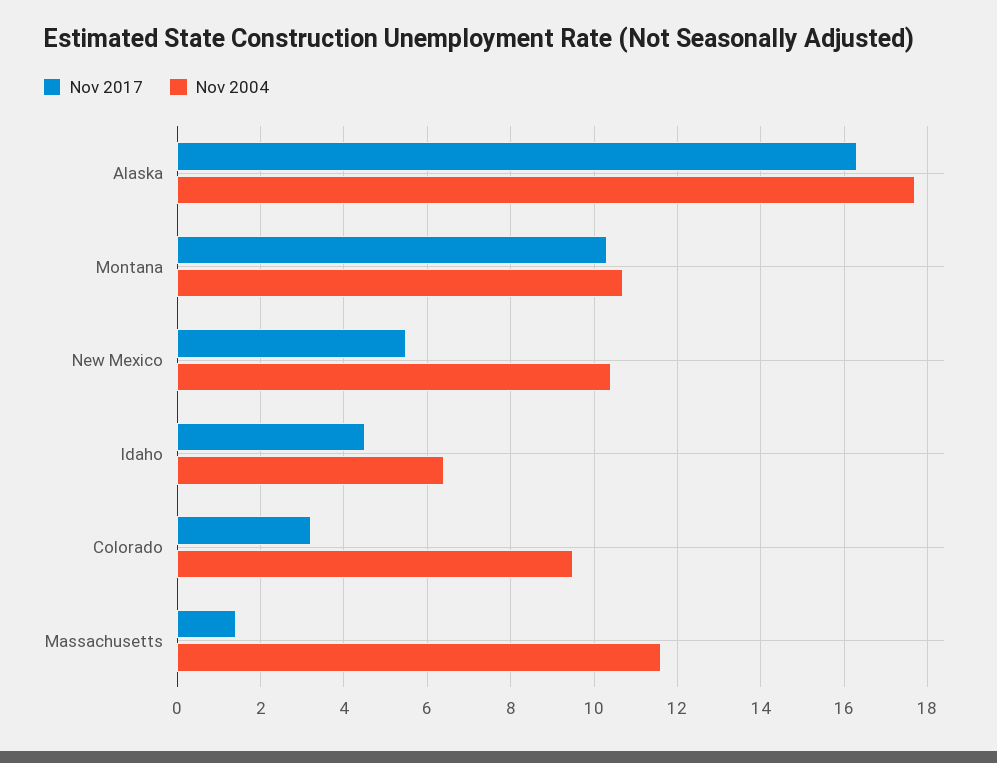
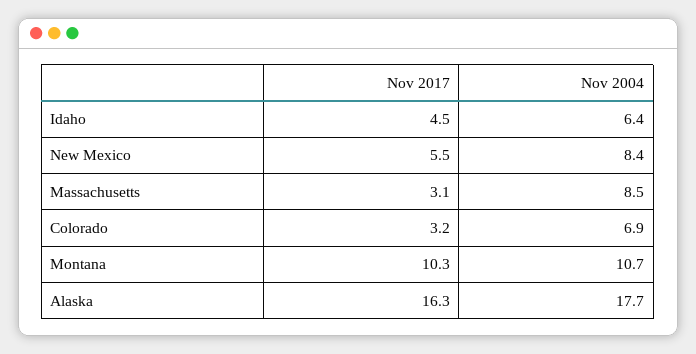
  {
    "Nov 2017": {
      "Alaska": 16.3,
      "Montana": 10.3,
      "New Mexico": 5.5,
      "Idaho": 4.5,
      "Colorado": 3.2,
-     "Massachusetts": 1.5
+     "Massachusetts": 3.1
    },
    "Nov 2004": {
      "Alaska": 17.7,
      "Montana": 10.7,
-     "New Mexico": 10.5,
+     "New Mexico": 8.4,
      "Idaho": 6.4,
-     "Colorado": 9.5,
+     "Colorado": 6.9,
-     "Massachusetts": 11.5
+     "Massachusetts": 8.5
    }
  }

